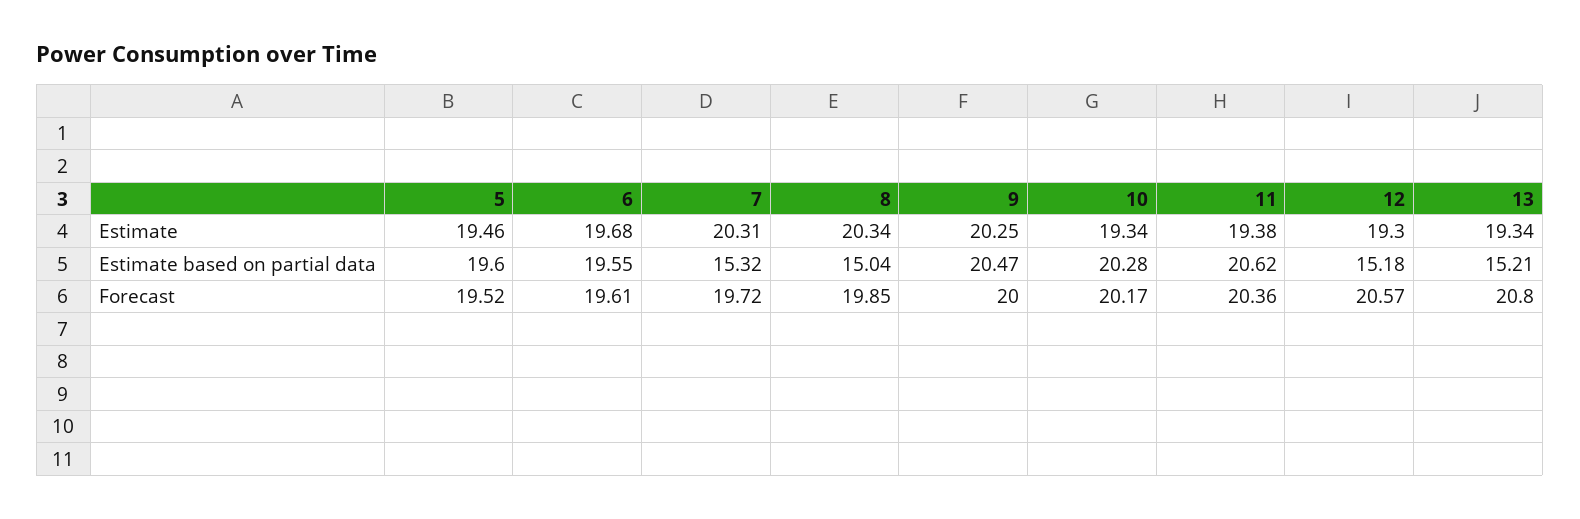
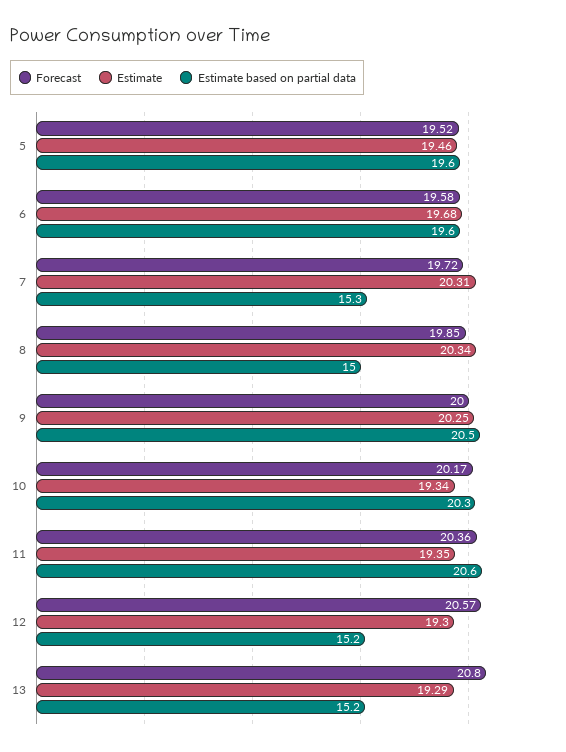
  {
    "Estimate": {
      "5": 19.46,
      "6": 19.68,
      "7": 20.31,
      "8": 20.34,
      "9": 20.25,
      "10": 19.34,
-     "11": 19.38,
+     "11": 19.35,
      "12": 19.3,
-     "13": 19.34
+     "13": 19.29
    },
    "Estimate based on partial data": {
      "5": 19.6,
      "6": 19.55,
      "7": 15.32,
      "8": 15.04,
      "9": 20.47,
      "10": 20.28,
      "11": 20.62,
      "12": 15.18,
      "13": 15.21
    },
    "Forecast": {
      "5": 19.52,
-     "6": 19.61,
+     "6": 19.58,
      "7": 19.72,
      "8": 19.85,
      "9": 20,
      "10": 20.17,
      "11": 20.36,
      "12": 20.57,
      "13": 20.8
    }
  }

